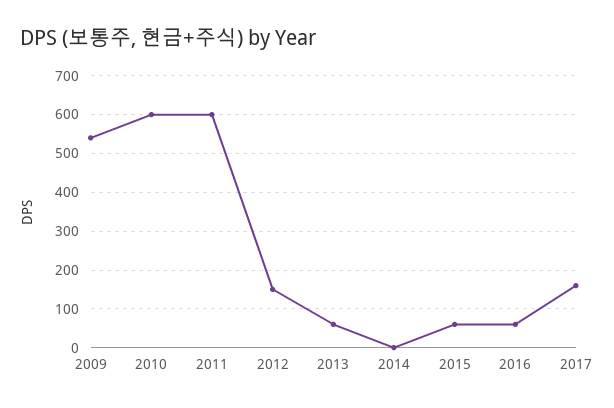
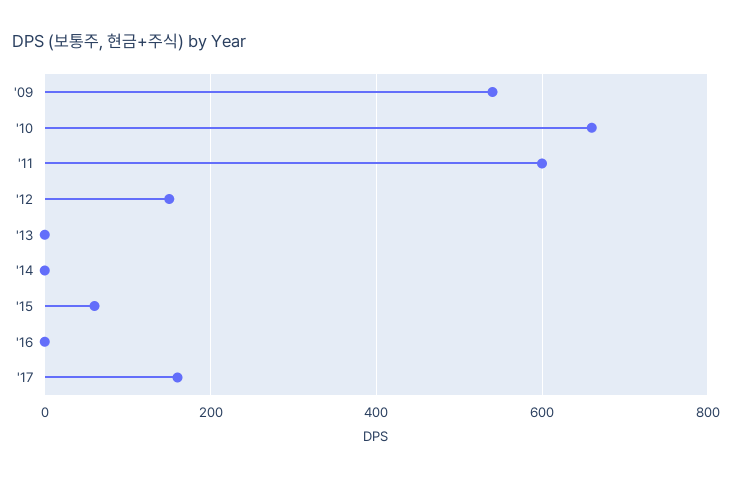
  {
    "2009": 540,
-   "2010": 600,
+   "2010": 660,
    "2011": 600,
    "2012": 160,
-   "2013": 60,
+   "2013": 0,
    "2014": 0,
    "2015": 60,
-   "2016": 60,
+   "2016": 0,
    "2017": 160
  }

